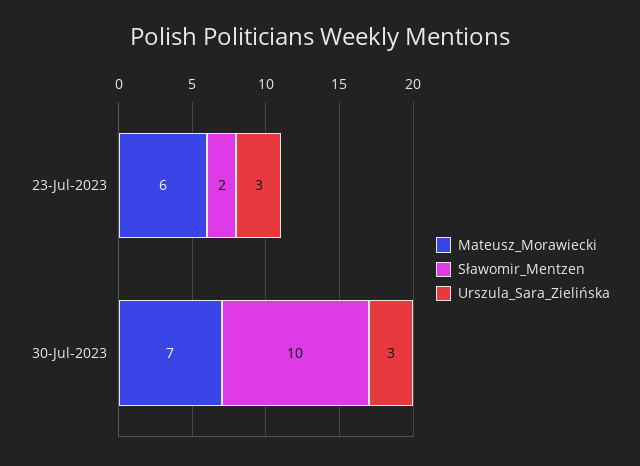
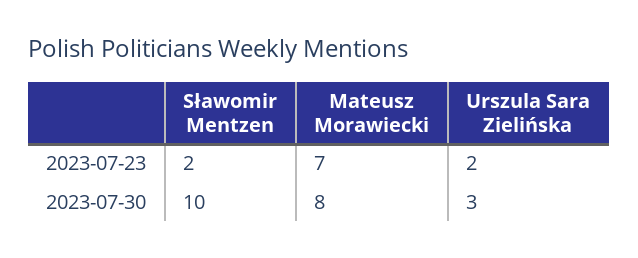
  {
    "Mateusz_Morawiecki": {
-     "23-Jul-2023": 6,
+     "23-Jul-2023": 7,
-     "30-Jul-2023": 7
+     "30-Jul-2023": 8
    },
    "Sławomir_Mentzen": {
      "23-Jul-2023": 2,
      "30-Jul-2023": 10
    },
    "Urszula_Sara_Zielińska": {
-     "23-Jul-2023": 3,
+     "23-Jul-2023": 2,
      "30-Jul-2023": 3
    }
  }

